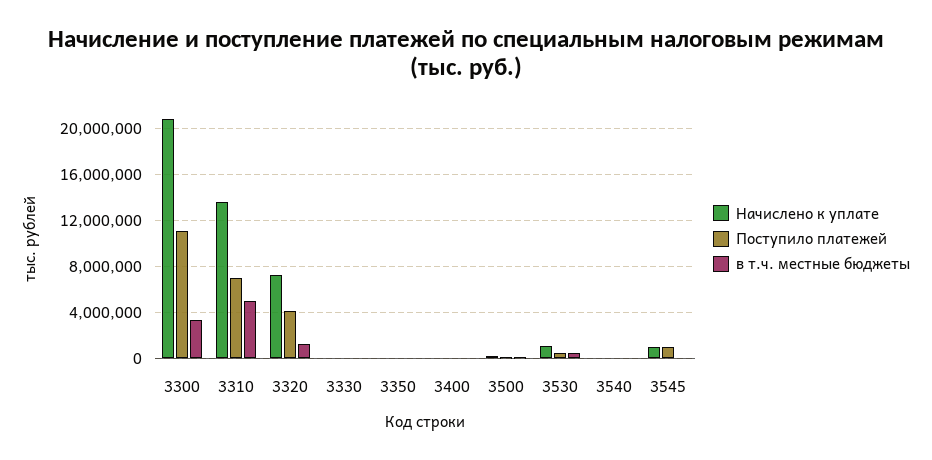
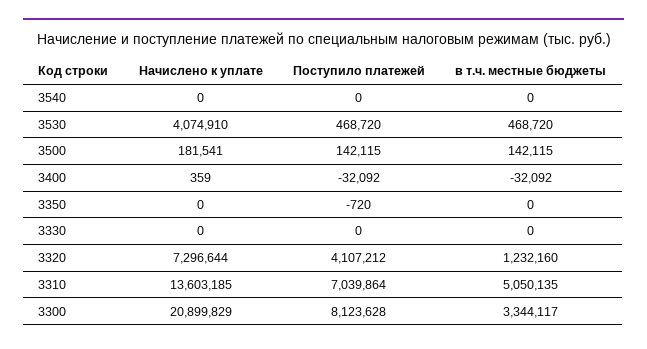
  {
    "Начислено к уплате": {
      "3300": 20899829,
      "3310": 13603185,
      "3320": 7296644,
      "3330": 0,
      "3350": 0,
      "3400": 359,
      "3500": 181541,
-     "3530": 1000000,
+     "3530": 4074910,
-     "3540": 0,
+     "3540": 0
-     "3545": 1000000
    },
    "Поступило платежей": {
-     "3300": 11000000,
+     "3300": 8123628,
      "3310": 7039864,
      "3320": 4107212,
      "3330": 0,
      "3350": -720,
      "3400": -32092,
      "3500": 142115,
      "3530": 468720,
-     "3540": 0,
+     "3540": 0
-     "3545": 1000000
    },
    "в т.ч. местные бюджеты": {
      "3300": 3344117,
      "3310": 5050135,
      "3320": 1232160,
      "3330": 0,
      "3350": 0,
      "3400": -32092,
      "3500": 142115,
      "3530": 468720,
-     "3540": 0,
+     "3540": 0
-     "3545": 0
    }
  }

